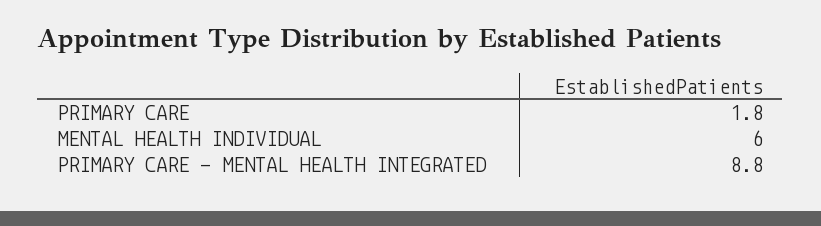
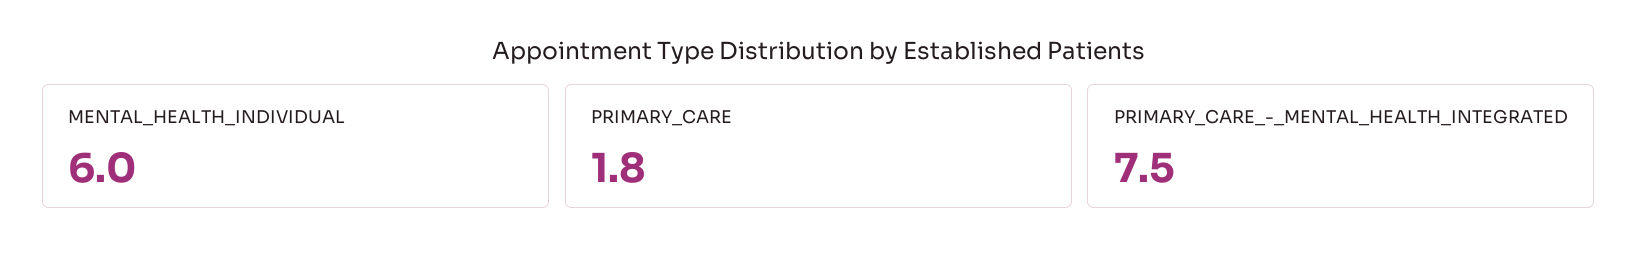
  {
    "PRIMARY CARE": 1.8,
    "MENTAL HEALTH INDIVIDUAL": 6,
-   "PRIMARY CARE - MENTAL HEALTH INTEGRATED": 8.8
+   "PRIMARY CARE - MENTAL HEALTH INTEGRATED": 7.5
  }

